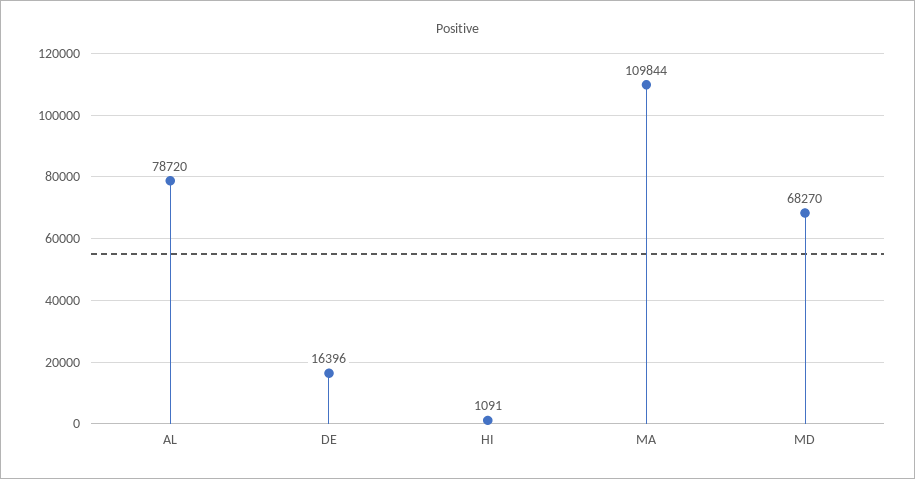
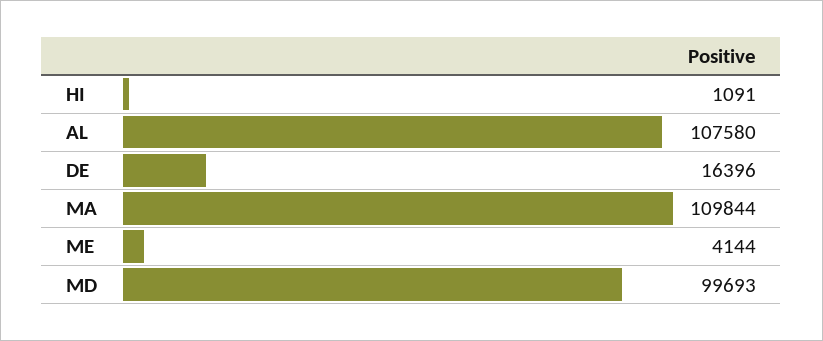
  {
-   "AL": 78720,
+   "AL": 107580,
    "DE": 16396,
    "HI": 1091,
    "MA": 109844,
-   "MD": 68270
+   "MD": 99693,
+   "ME": 4144
  }

